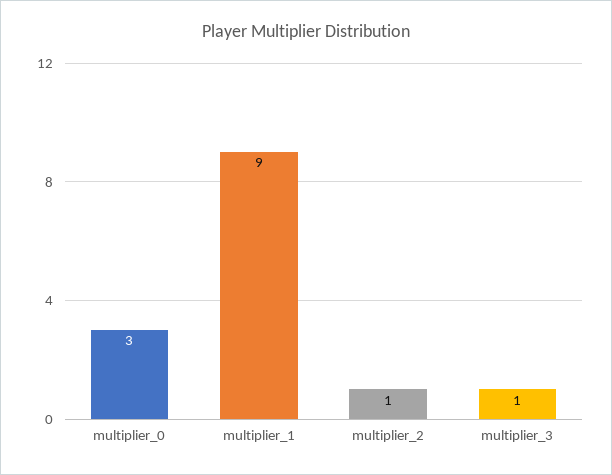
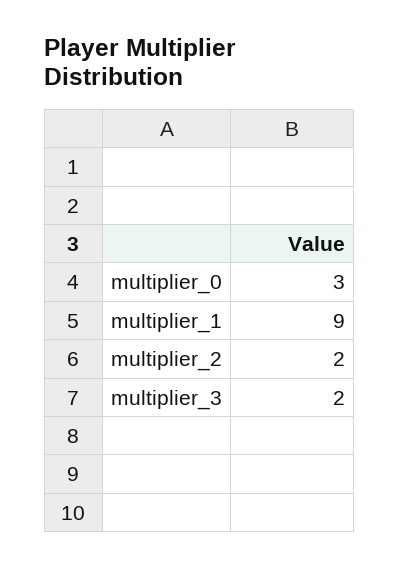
  {
    "multiplier_0": 3,
    "multiplier_1": 9,
-   "multiplier_2": 1,
+   "multiplier_2": 2,
-   "multiplier_3": 1
+   "multiplier_3": 2
  }

